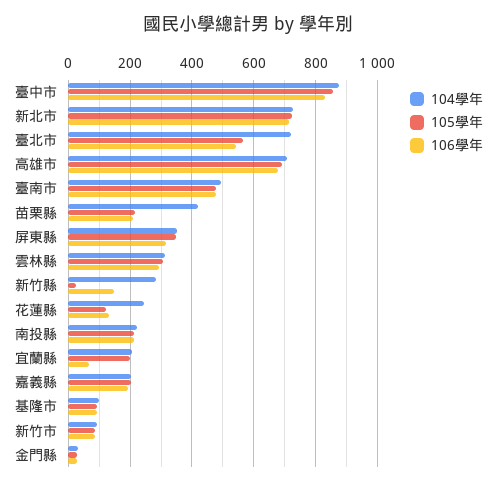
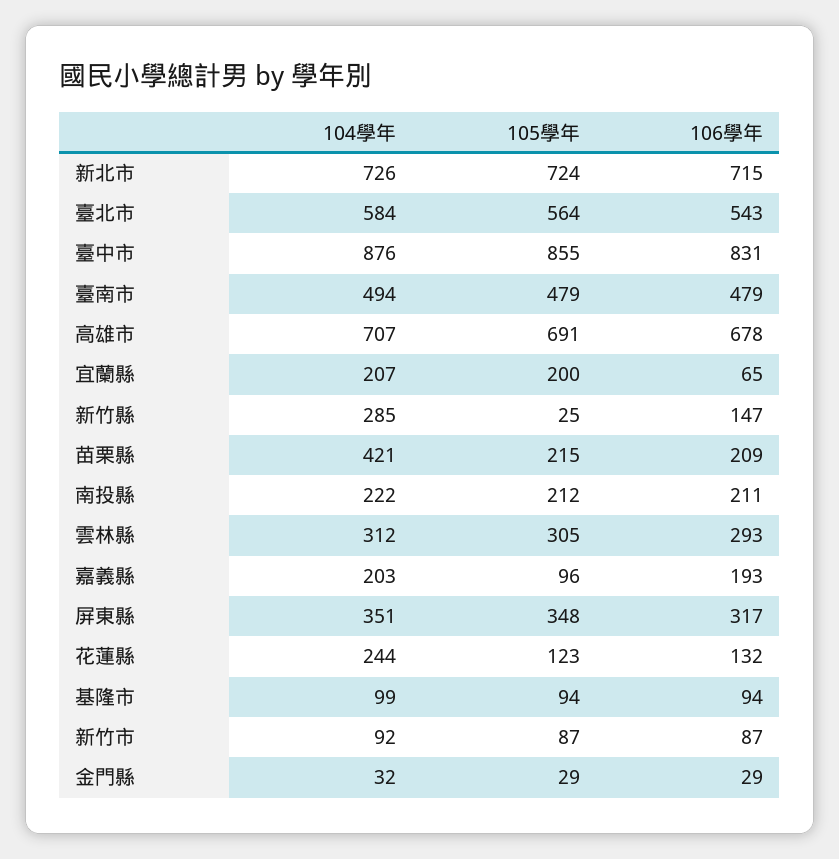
  {
    "104學年": {
      "臺中市": 876,
      "新北市": 726,
-     "臺北市": 720,
+     "臺北市": 584,
      "高雄市": 707,
      "臺南市": 494,
      "苗栗縣": 421,
      "屏東縣": 351,
      "雲林縣": 312,
      "新竹縣": 285,
      "花蓮縣": 244,
      "南投縣": 222,
      "宜蘭縣": 207,
      "嘉義縣": 203,
      "基隆市": 99,
      "新竹市": 92,
      "金門縣": 32
    },
    "105學年": {
      "臺中市": 855,
      "新北市": 724,
      "臺北市": 564,
      "高雄市": 691,
      "臺南市": 479,
      "苗栗縣": 215,
      "屏東縣": 348,
      "雲林縣": 305,
      "新竹縣": 25,
      "花蓮縣": 123,
      "南投縣": 212,
      "宜蘭縣": 200,
-     "嘉義縣": 200,
+     "嘉義縣": 96,
      "基隆市": 94,
      "新竹市": 87,
      "金門縣": 29
    },
    "106學年": {
      "臺中市": 831,
      "新北市": 715,
      "臺北市": 543,
      "高雄市": 678,
      "臺南市": 479,
      "苗栗縣": 209,
      "屏東縣": 317,
      "雲林縣": 293,
      "新竹縣": 147,
      "花蓮縣": 132,
      "南投縣": 211,
      "宜蘭縣": 65,
      "嘉義縣": 193,
      "基隆市": 94,
      "新竹市": 87,
      "金門縣": 29
    }
  }

